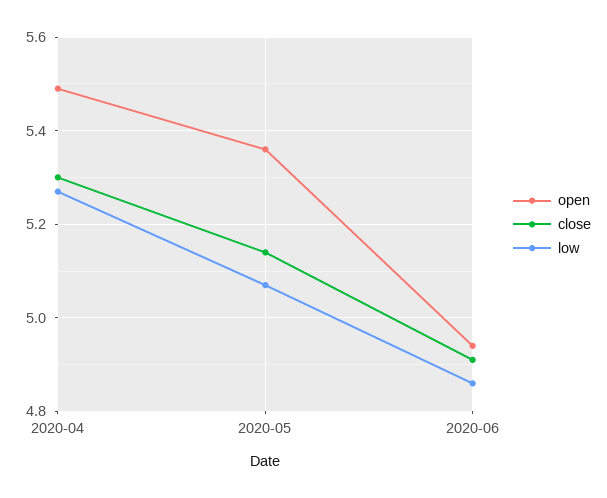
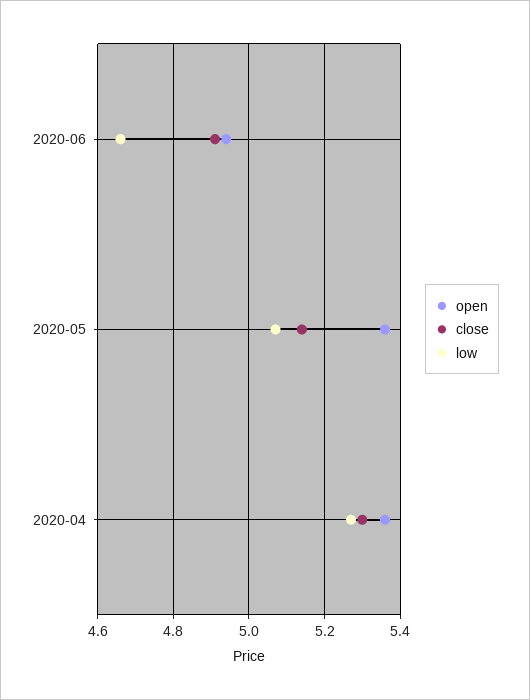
  {
    "open": {
-     "2020-04": 5.5,
+     "2020-04": 5.35,
      "2020-05": 5.35,
      "2020-06": 4.95
    },
    "close": {
      "2020-04": 5.3,
      "2020-05": 5.15,
      "2020-06": 4.9
    },
    "low": {
      "2020-04": 5.25,
      "2020-05": 5.05,
-     "2020-06": 4.85
+     "2020-06": 4.65
    }
  }

